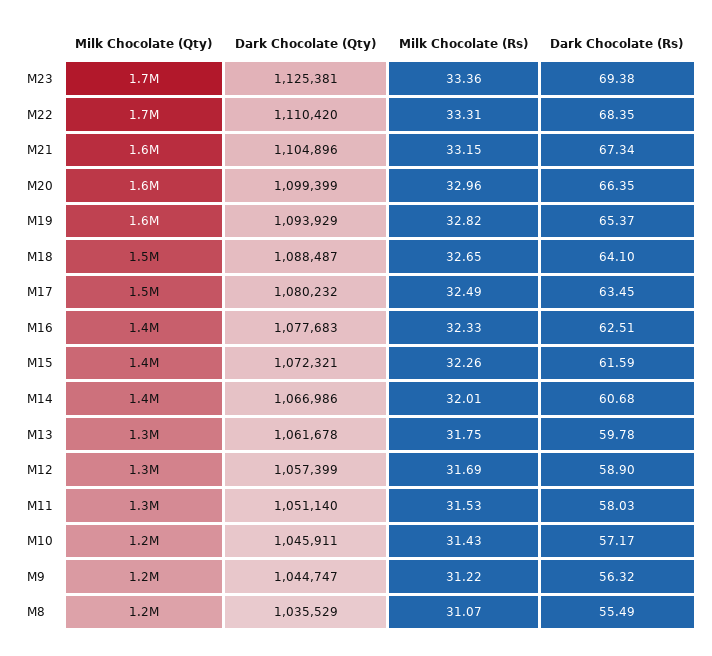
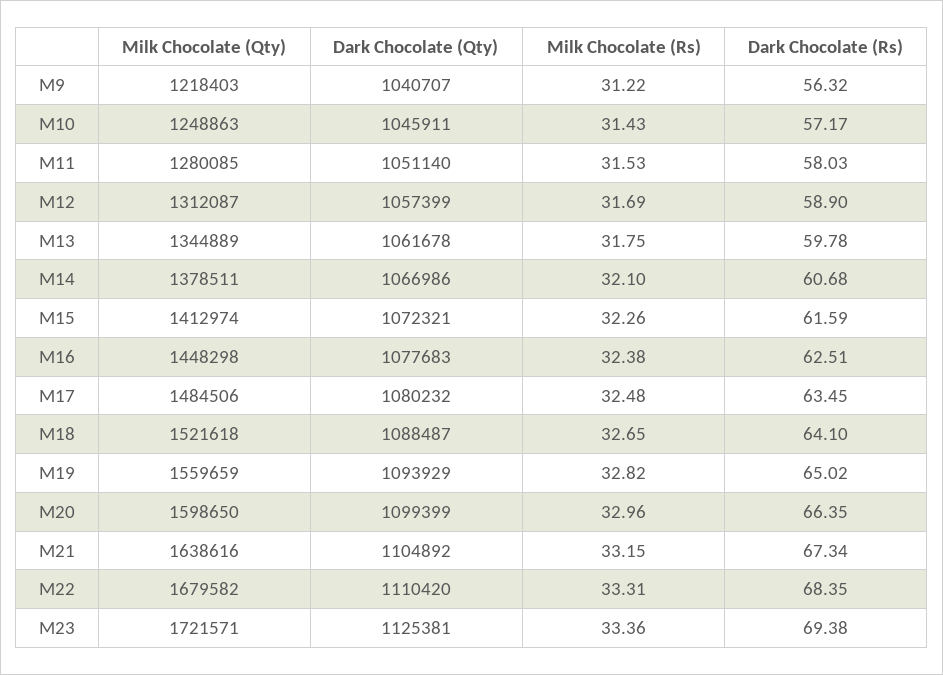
  {
    "Milk Chocolate (Qty)": {
      "M23": 1721571,
      "M22": 1679582,
      "M21": 1638616,
      "M20": 1598650,
      "M19": 1559659,
      "M18": 1521618,
      "M17": 1484506,
      "M16": 1448298,
      "M15": 1412974,
      "M14": 1378511,
      "M13": 1344889,
      "M12": 1312087,
      "M11": 1280085,
      "M10": 1248863,
-     "M9": 1218403,
+     "M9": 1218403
-     "M8": 1200000
    },
    "Dark Chocolate (Qty)": {
      "M23": 1125381,
      "M22": 1110420,
-     "M21": 1104896,
+     "M21": 1104892,
      "M20": 1099399,
      "M19": 1093929,
      "M18": 1088487,
      "M17": 1080232,
      "M16": 1077683,
      "M15": 1072321,
      "M14": 1066986,
      "M13": 1061678,
      "M12": 1057399,
      "M11": 1051140,
      "M10": 1045911,
-     "M9": 1044747,
+     "M9": 1040707
-     "M8": 1035529
    },
    "Milk Chocolate (Rs)": {
      "M23": 33.36,
      "M22": 33.31,
      "M21": 33.15,
      "M20": 32.96,
      "M19": 32.82,
      "M18": 32.65,
-     "M17": 32.49,
+     "M17": 32.48,
-     "M16": 32.33,
+     "M16": 32.38,
      "M15": 32.26,
-     "M14": 32.01,
+     "M14": 32.1,
      "M13": 31.75,
      "M12": 31.69,
      "M11": 31.53,
      "M10": 31.43,
-     "M9": 31.22,
+     "M9": 31.22
-     "M8": 31.07
    },
    "Dark Chocolate (Rs)": {
      "M23": 69.38,
      "M22": 68.35,
      "M21": 67.34,
      "M20": 66.35,
-     "M19": 65.37,
+     "M19": 65.02,
      "M18": 64.1,
      "M17": 63.45,
      "M16": 62.51,
      "M15": 61.59,
      "M14": 60.68,
      "M13": 59.78,
      "M12": 58.9,
      "M11": 58.03,
      "M10": 57.17,
-     "M9": 56.32,
+     "M9": 56.32
-     "M8": 55.49
    }
  }

